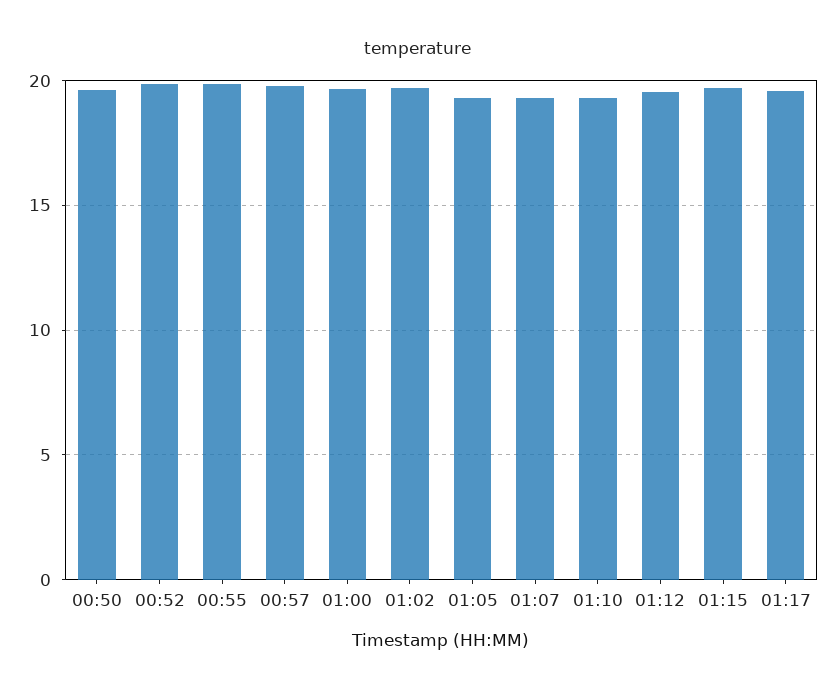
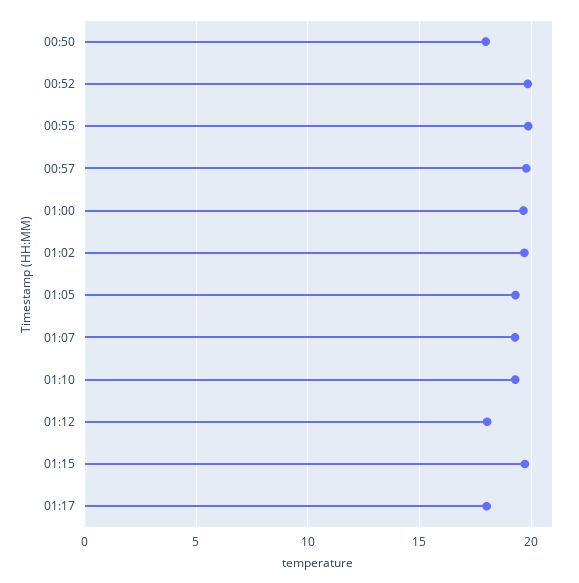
  {
-   "00:50": 19.5,
+   "00:50": 18,
    "00:52": 20,
    "00:55": 20,
    "00:57": 20,
    "01:00": 19.5,
    "01:02": 19.5,
    "01:05": 19.5,
    "01:07": 19.5,
    "01:10": 19.5,
-   "01:12": 19.5,
+   "01:12": 18,
    "01:15": 19.5,
-   "01:17": 19.5
+   "01:17": 18
  }

